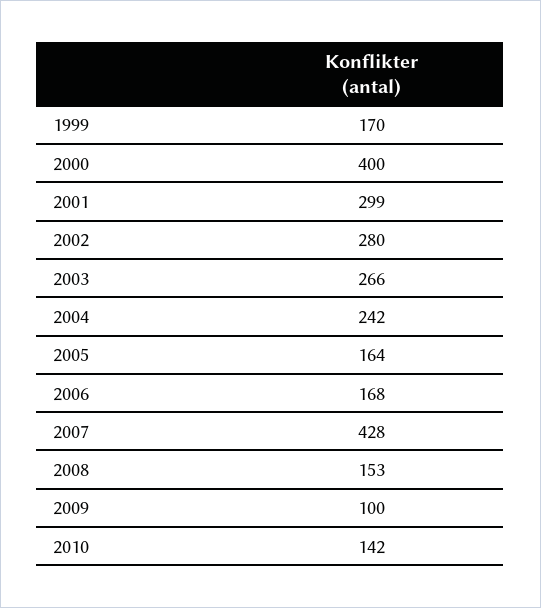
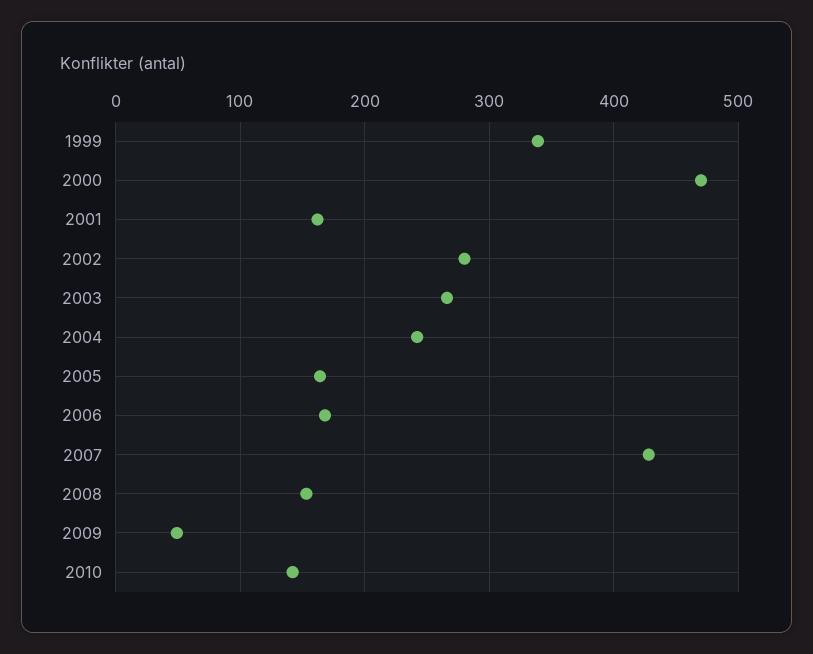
  {
-   "1999": 170,
+   "1999": 340,
-   "2000": 400,
+   "2000": 470,
-   "2001": 299,
+   "2001": 160,
    "2002": 280,
    "2003": 266,
    "2004": 242,
    "2005": 164,
    "2006": 168,
    "2007": 428,
    "2008": 153,
-   "2009": 100,
+   "2009": 50,
    "2010": 142
  }

